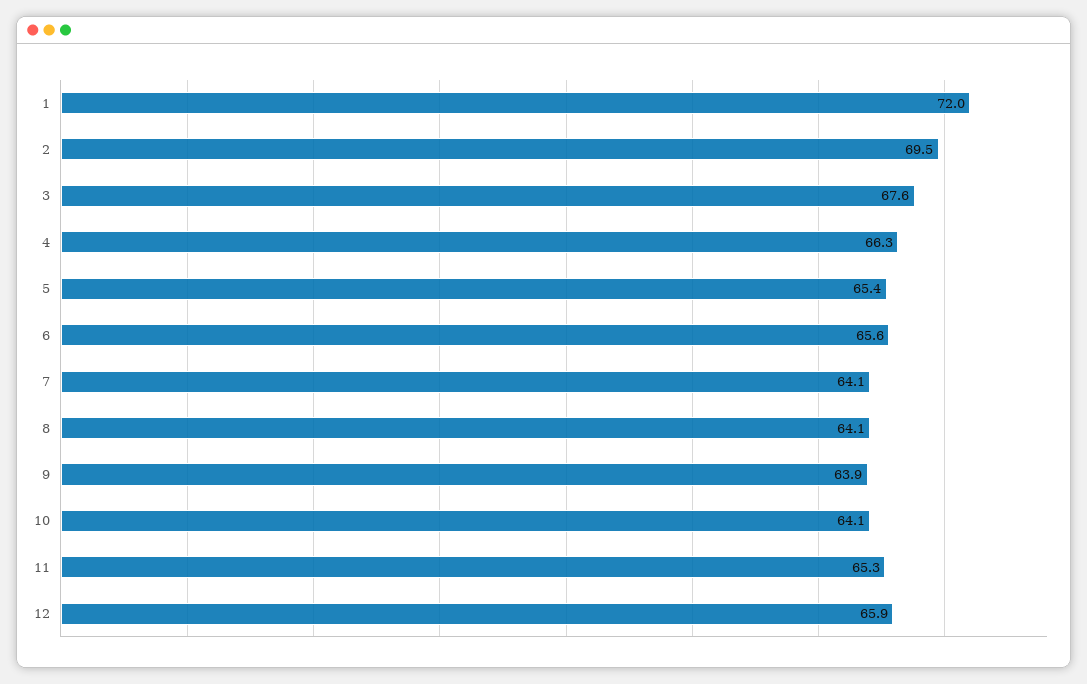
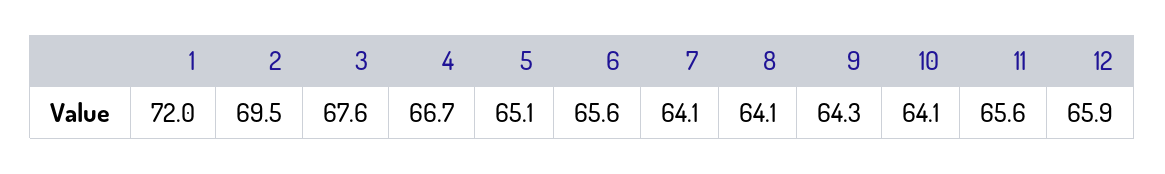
  {
    "1": 72,
    "2": 69.5,
    "3": 67.6,
-   "4": 66.3,
+   "4": 66.7,
-   "5": 65.4,
+   "5": 65.1,
    "6": 65.6,
    "7": 64.1,
    "8": 64.1,
-   "9": 63.9,
+   "9": 64.3,
    "10": 64.1,
-   "11": 65.3,
+   "11": 65.6,
    "12": 65.9
  }

